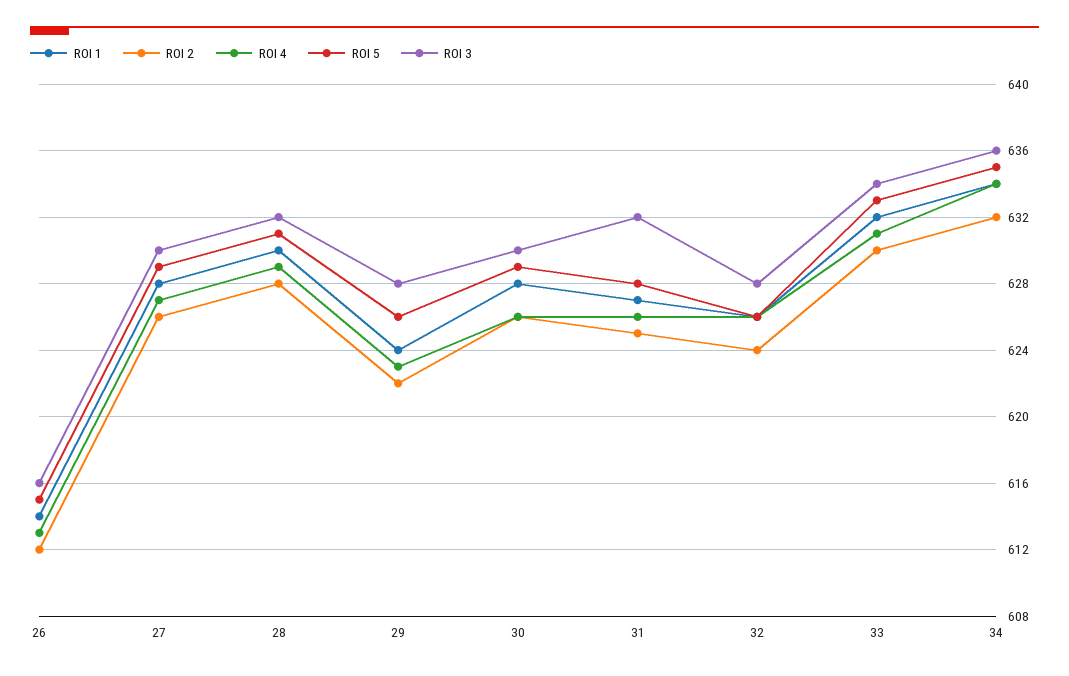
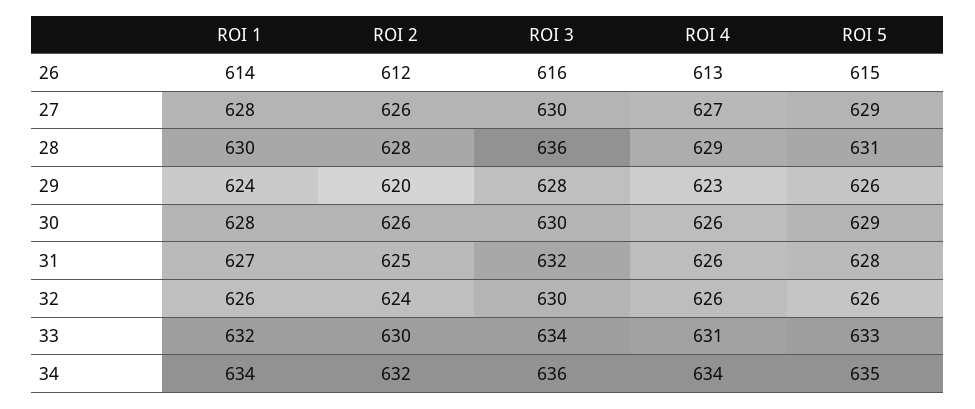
  {
    "ROI 1": {
      "26": 614,
      "27": 628,
      "28": 630,
      "29": 624,
      "30": 628,
      "31": 627,
      "32": 626,
      "33": 632,
      "34": 634
    },
    "ROI 2": {
      "26": 612,
      "27": 626,
      "28": 628,
-     "29": 622,
+     "29": 620,
      "30": 626,
      "31": 625,
      "32": 624,
      "33": 630,
      "34": 632
    },
    "ROI 4": {
      "26": 613,
      "27": 627,
      "28": 629,
      "29": 623,
      "30": 626,
      "31": 626,
      "32": 626,
      "33": 631,
      "34": 634
    },
    "ROI 5": {
      "26": 615,
      "27": 629,
      "28": 631,
      "29": 626,
      "30": 629,
      "31": 628,
      "32": 626,
      "33": 633,
      "34": 635
    },
    "ROI 3": {
      "26": 616,
      "27": 630,
-     "28": 632,
+     "28": 636,
      "29": 628,
      "30": 630,
      "31": 632,
-     "32": 628,
+     "32": 630,
      "33": 634,
      "34": 636
    }
  }

